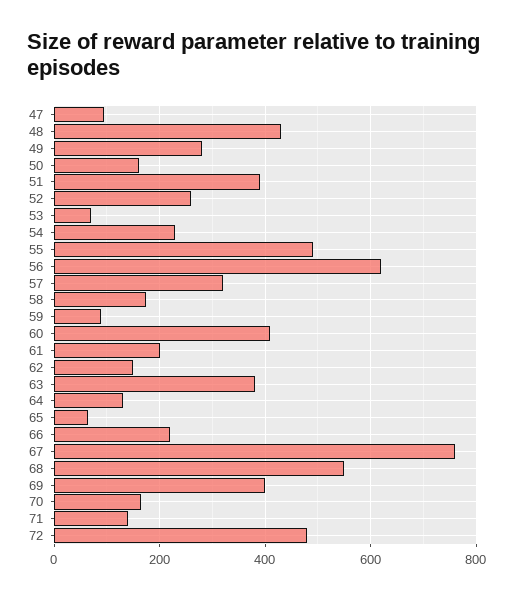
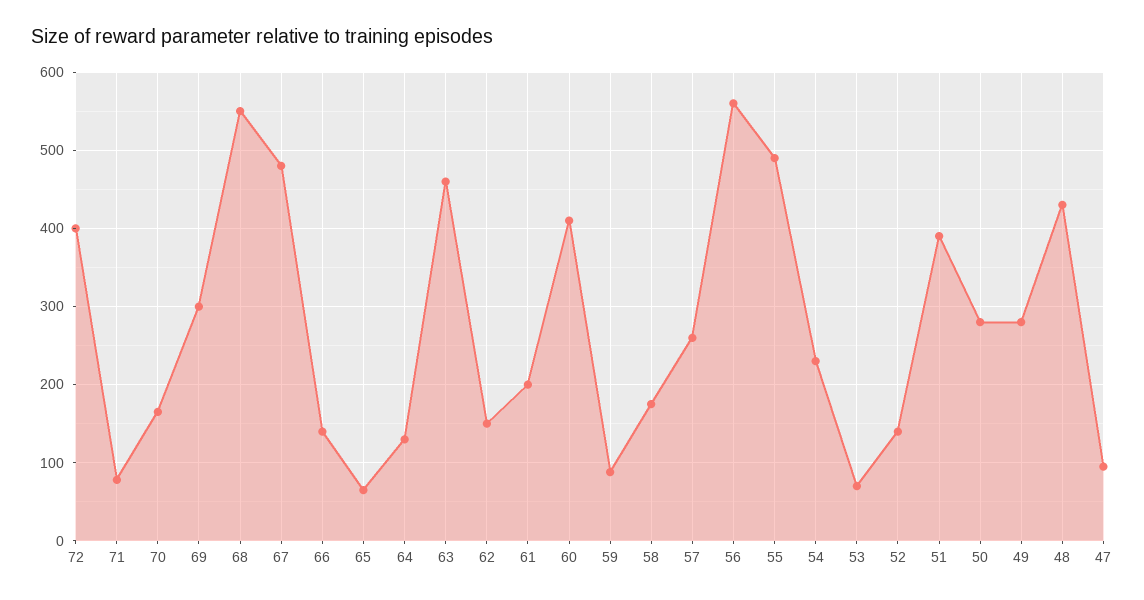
  {
    "47": 100,
    "48": 430,
    "49": 280,
-   "50": 160,
+   "50": 280,
    "51": 390,
-   "52": 260,
+   "52": 140,
    "53": 70,
    "54": 230,
    "55": 490,
-   "56": 620,
+   "56": 560,
-   "57": 320,
+   "57": 260,
    "58": 180,
    "59": 90,
    "60": 410,
    "61": 200,
    "62": 150,
-   "63": 380,
+   "63": 460,
    "64": 130,
    "65": 70,
-   "66": 220,
+   "66": 140,
-   "67": 760,
+   "67": 480,
    "68": 550,
-   "69": 400,
+   "69": 300,
    "70": 170,
-   "71": 140,
+   "71": 80,
-   "72": 480
+   "72": 400
  }

